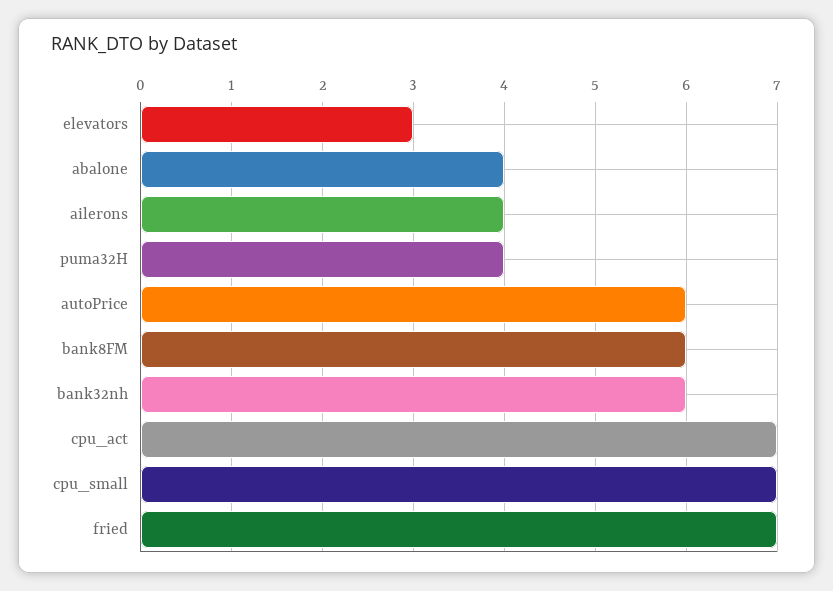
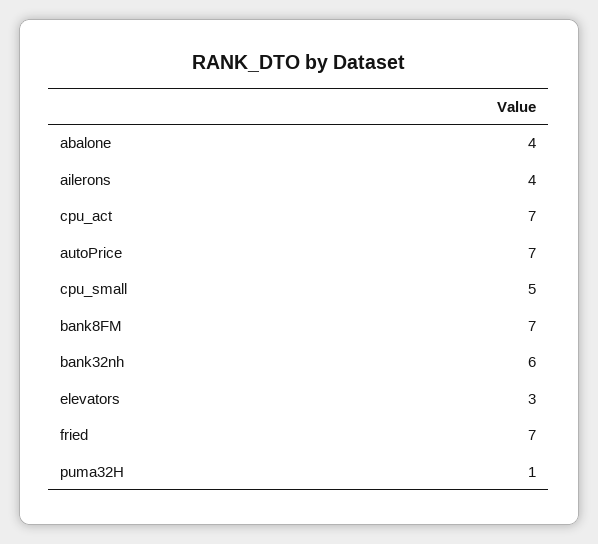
  {
    "elevators": 3,
    "abalone": 4,
    "ailerons": 4,
-   "puma32H": 4,
+   "puma32H": 1,
-   "autoPrice": 6,
+   "autoPrice": 7,
-   "bank8FM": 6,
+   "bank8FM": 7,
    "bank32nh": 6,
    "cpu_act": 7,
-   "cpu_small": 7,
+   "cpu_small": 5,
    "fried": 7
  }

